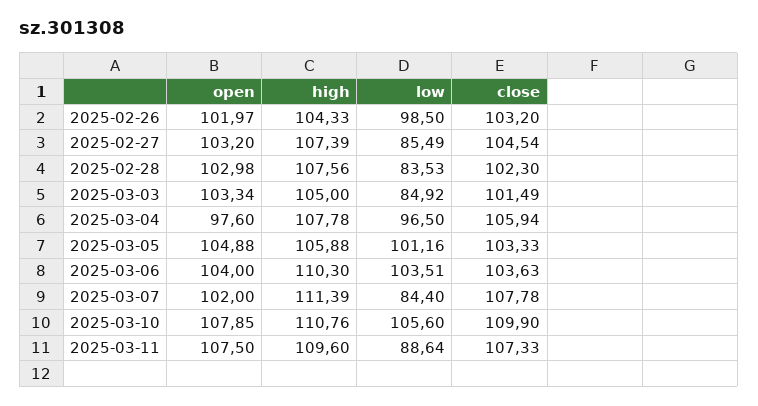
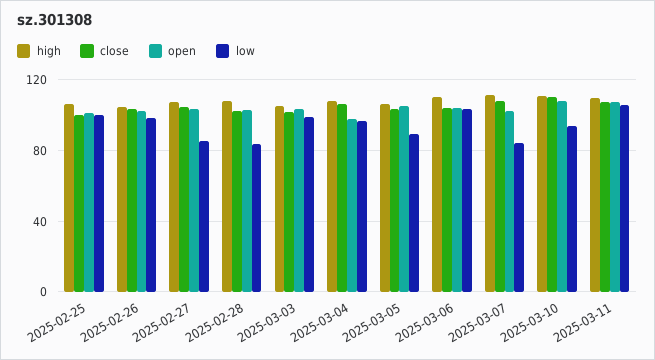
  {
    "open": {
      "2025-02-26": 101.97,
      "2025-02-27": 103.2,
      "2025-02-28": 102.98,
      "2025-03-03": 103.34,
      "2025-03-04": 97.6,
      "2025-03-05": 104.88,
      "2025-03-06": 104,
      "2025-03-07": 102,
      "2025-03-10": 107.85,
-     "2025-03-11": 107.5
+     "2025-03-11": 107.5,
+     "2025-02-25": 100
    },
    "high": {
      "2025-02-26": 104.33,
      "2025-02-27": 107.39,
      "2025-02-28": 107.56,
      "2025-03-03": 105,
      "2025-03-04": 107.78,
      "2025-03-05": 105.88,
      "2025-03-06": 110.3,
      "2025-03-07": 111.39,
      "2025-03-10": 110.76,
-     "2025-03-11": 109.6
+     "2025-03-11": 109.6,
+     "2025-02-25": 105
    },
    "low": {
      "2025-02-26": 98.5,
      "2025-02-27": 85.49,
      "2025-02-28": 83.53,
-     "2025-03-03": 84.92,
+     "2025-03-03": 100,
      "2025-03-04": 96.5,
-     "2025-03-05": 101.16,
+     "2025-03-05": 90,
      "2025-03-06": 103.51,
      "2025-03-07": 84.4,
-     "2025-03-10": 105.6,
+     "2025-03-10": 95,
-     "2025-03-11": 88.64
+     "2025-03-11": 105,
+     "2025-02-25": 100
    },
    "close": {
      "2025-02-26": 103.2,
      "2025-02-27": 104.54,
      "2025-02-28": 102.3,
      "2025-03-03": 101.49,
      "2025-03-04": 105.94,
      "2025-03-05": 103.33,
      "2025-03-06": 103.63,
      "2025-03-07": 107.78,
      "2025-03-10": 109.9,
-     "2025-03-11": 107.33
+     "2025-03-11": 107.33,
+     "2025-02-25": 100
    }
  }

